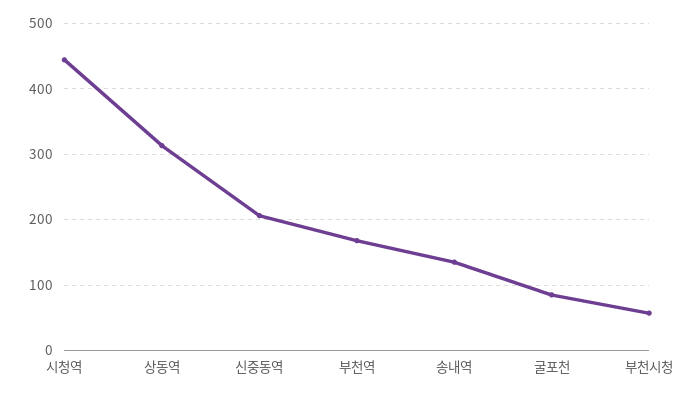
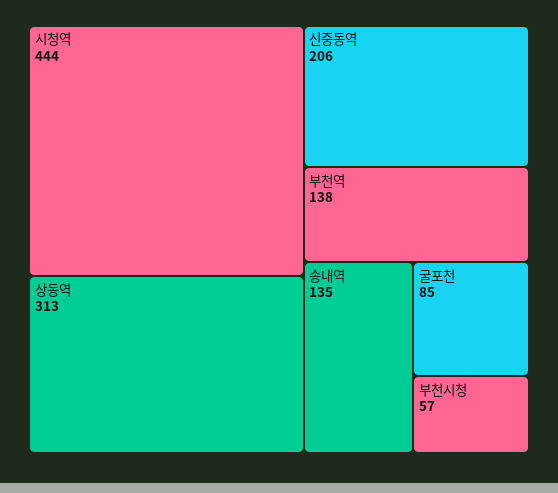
  {
    "시청역": 444,
    "상동역": 313,
    "신중동역": 206,
-   "부천역": 170,
+   "부천역": 138,
    "송내역": 135,
    "굴포천": 85,
    "부천시청": 57
  }

